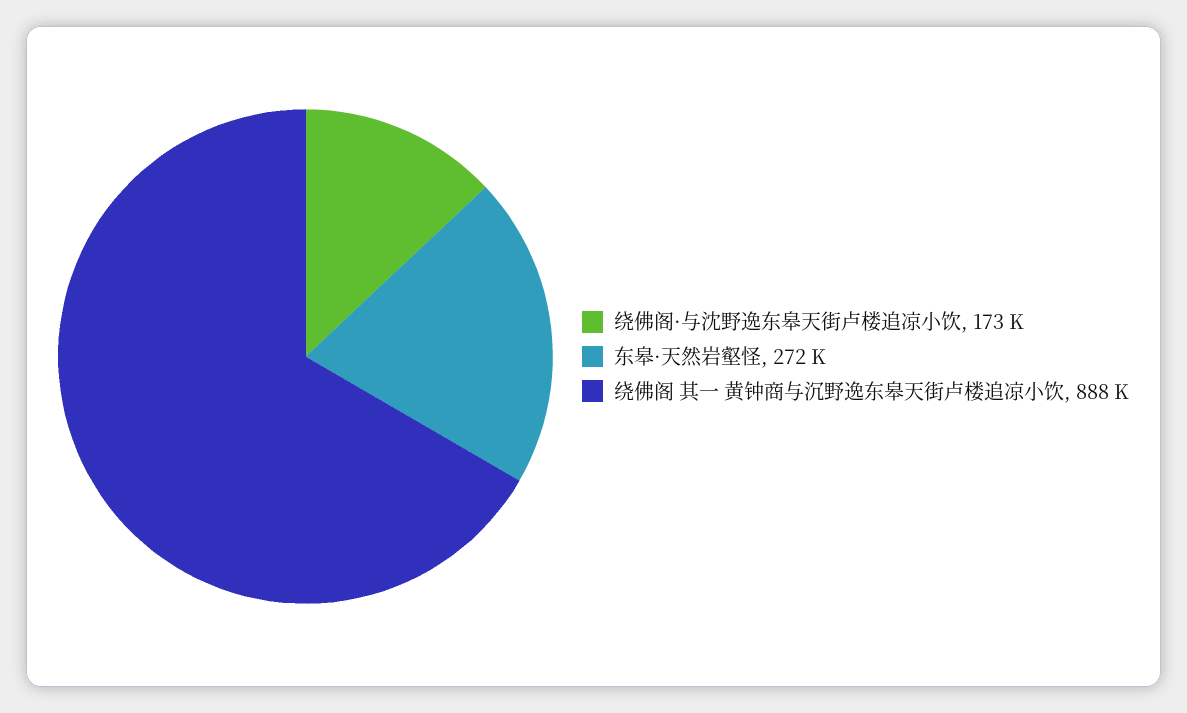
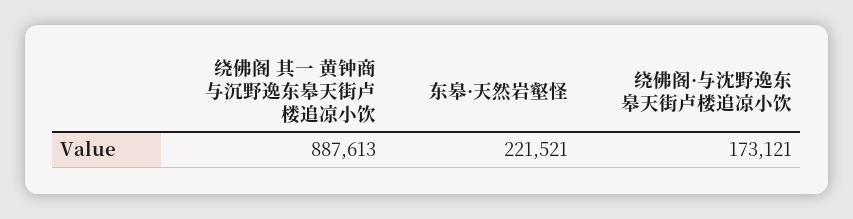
  {
    "绕佛阁·与沈野逸东皋天街卢楼追凉小饮": 173121,
-   "东皋·天然岩壑怪": 272000,
+   "东皋·天然岩壑怪": 221521,
    "绕佛阁 其一 黄钟商与沉野逸东皋天街卢楼追凉小饮": 887613
  }

